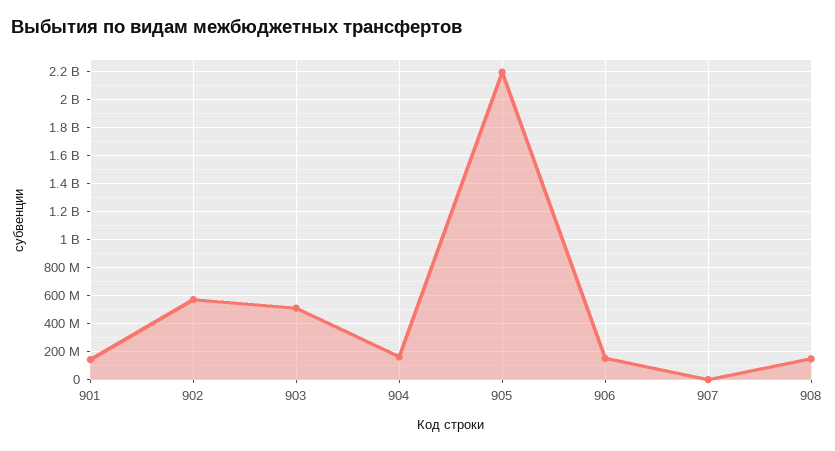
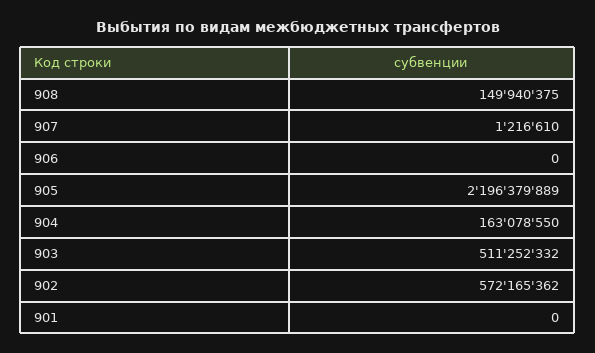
  {
-   "901": 150000000,
+   "901": 0,
    "902": 572165362,
    "903": 511252332,
    "904": 163078550,
    "905": 2196379889,
-   "906": 150000000,
+   "906": 0,
    "907": 1216610,
    "908": 149940375
  }

